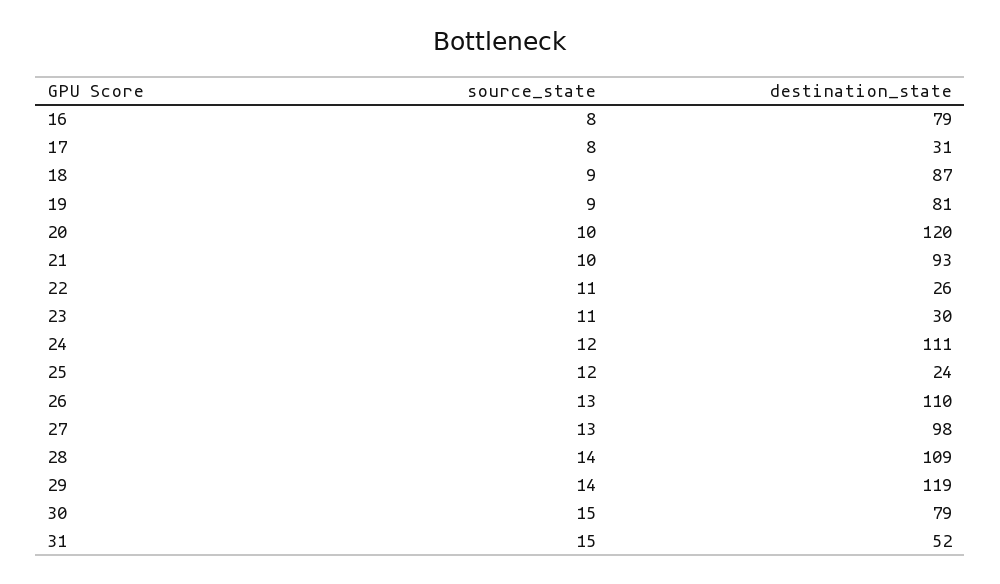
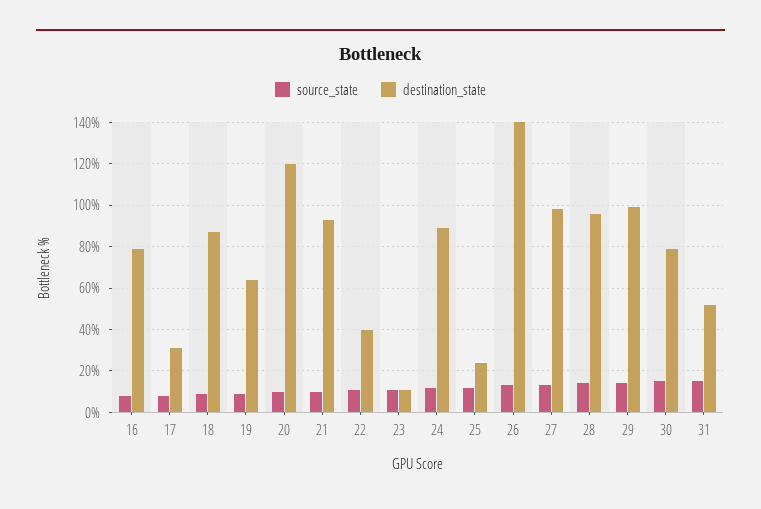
  {
    "source_state": {
      "16": 8,
      "17": 8,
      "18": 9,
      "19": 9,
      "20": 10,
      "21": 10,
      "22": 11,
      "23": 11,
      "24": 12,
      "25": 12,
      "26": 13,
      "27": 13,
      "28": 14,
      "29": 14,
      "30": 15,
      "31": 15
    },
    "destination_state": {
      "16": 79,
      "17": 31,
      "18": 87,
-     "19": 81,
+     "19": 65,
      "20": 120,
      "21": 93,
-     "22": 26,
+     "22": 40,
-     "23": 30,
+     "23": 10,
-     "24": 111,
+     "24": 90,
      "25": 24,
-     "26": 110,
+     "26": 140,
      "27": 98,
-     "28": 109,
+     "28": 95,
-     "29": 119,
+     "29": 100,
      "30": 79,
      "31": 52
    }
  }

